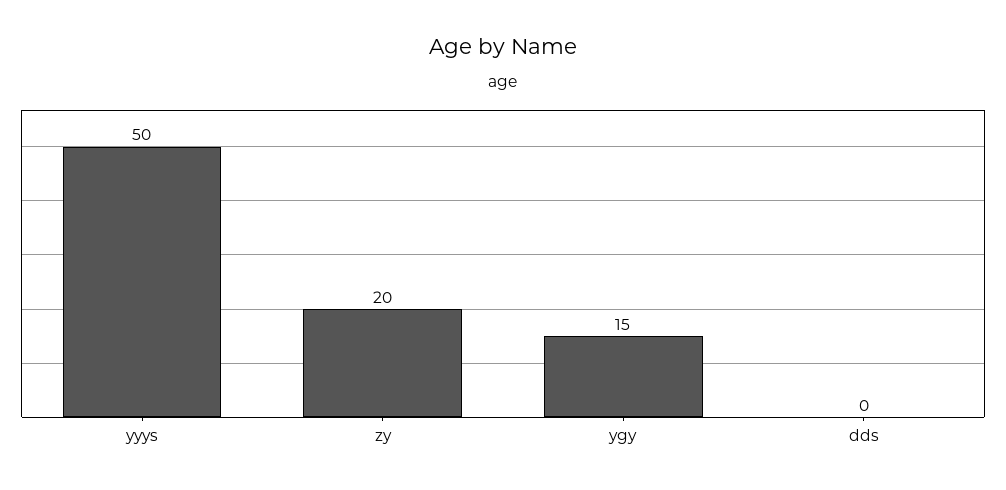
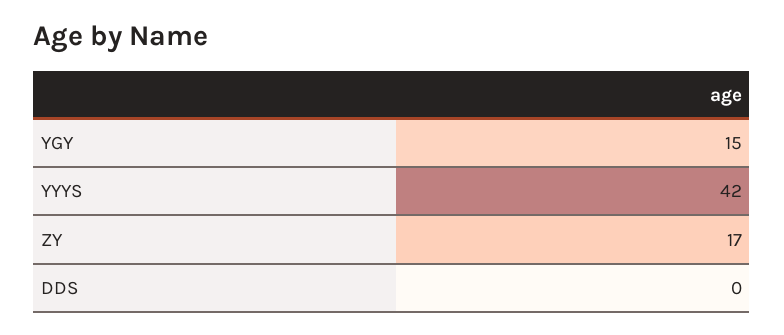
  {
-   "yyys": 50,
+   "yyys": 42,
-   "zy": 20,
+   "zy": 17,
    "ygy": 15,
    "dds": 0
  }

